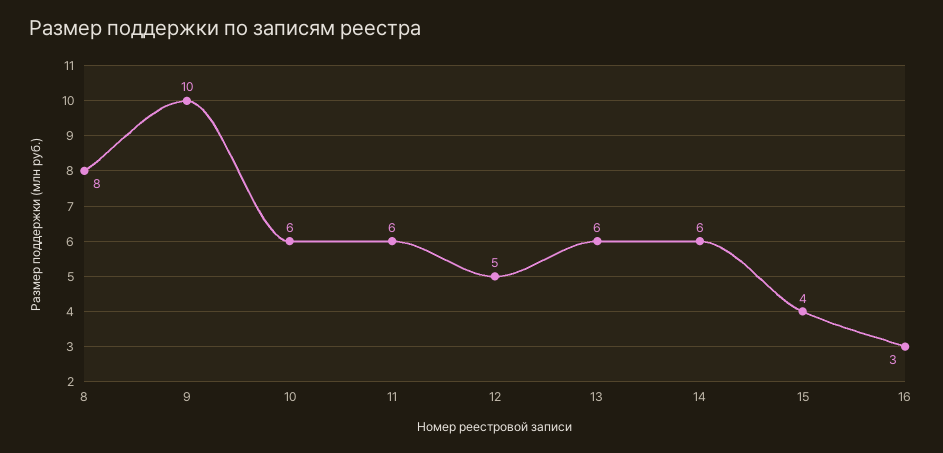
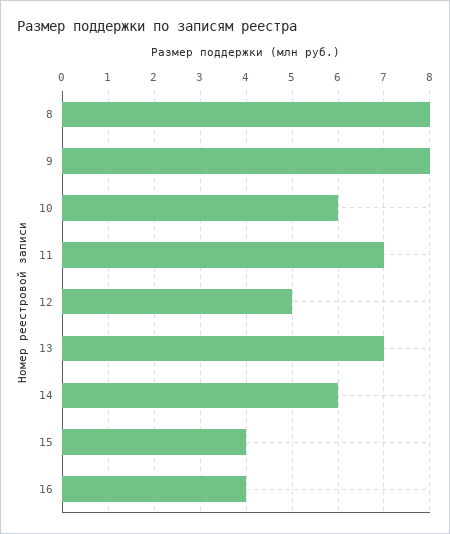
  {
    "8": 8,
-   "9": 10,
+   "9": 8,
    "10": 6,
-   "11": 6,
+   "11": 7,
    "12": 5,
-   "13": 6,
+   "13": 7,
    "14": 6,
    "15": 4,
-   "16": 3
+   "16": 4
  }

